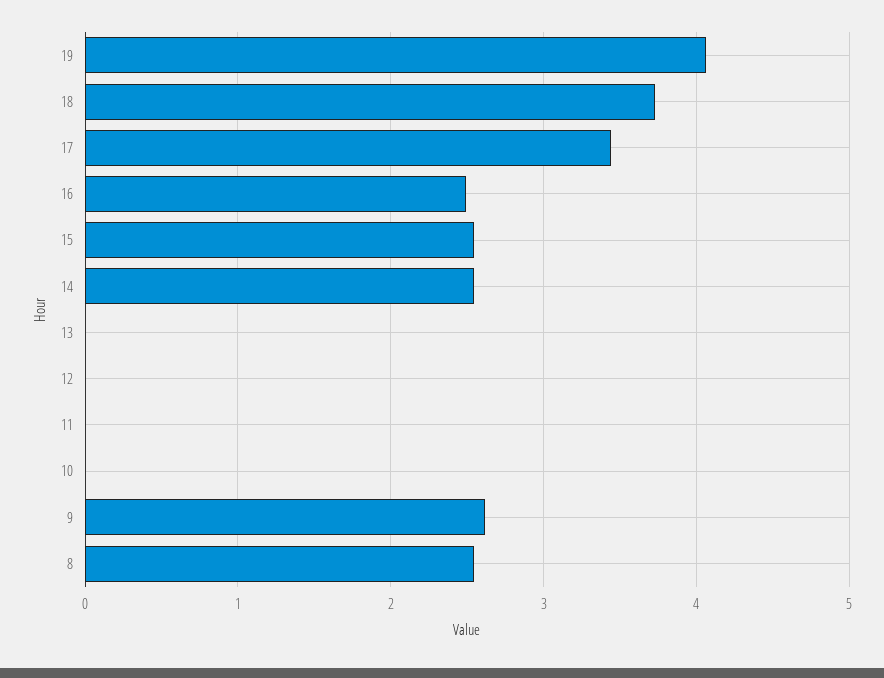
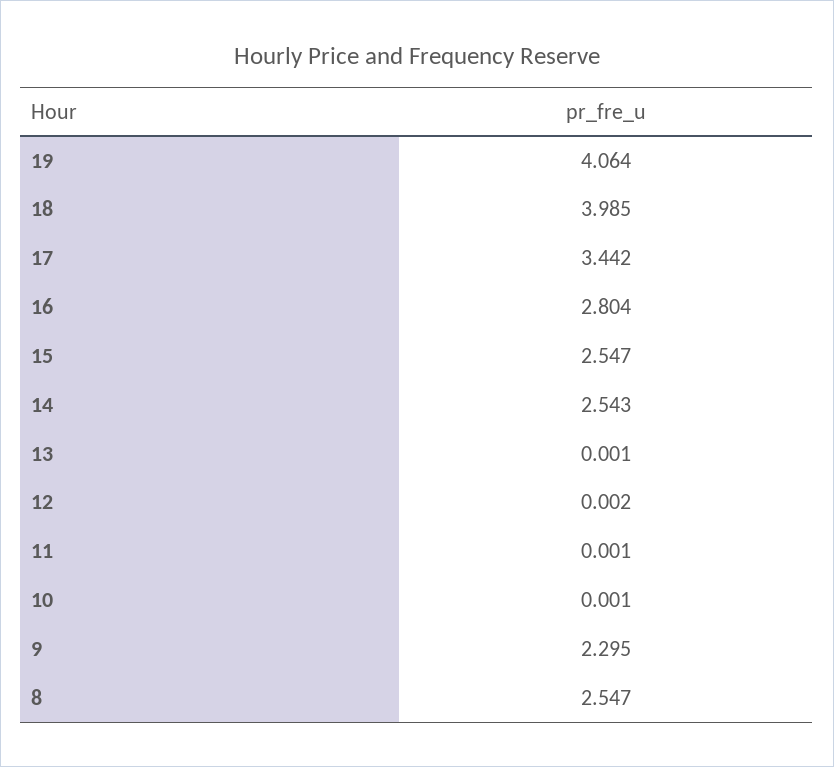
  {
    "19": 4.064,
-   "18": 3.7,
+   "18": 3.985,
    "17": 3.442,
-   "16": 2.5,
+   "16": 2.804,
    "15": 2.547,
    "14": 2.543,
    "13": 0.001,
    "12": 0.002,
    "11": 0.001,
    "10": 0.001,
-   "9": 2.6,
+   "9": 2.295,
    "8": 2.547
  }

